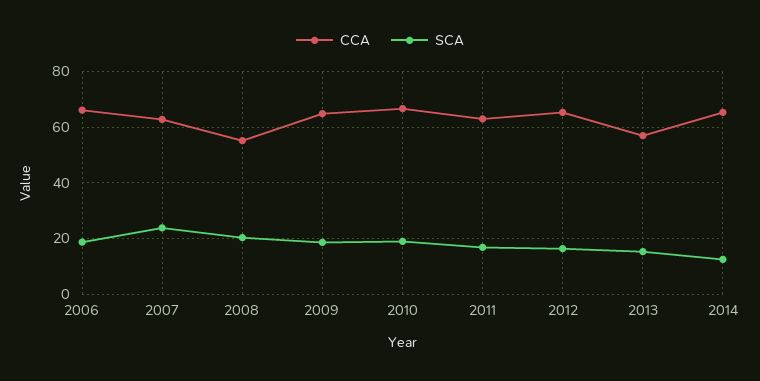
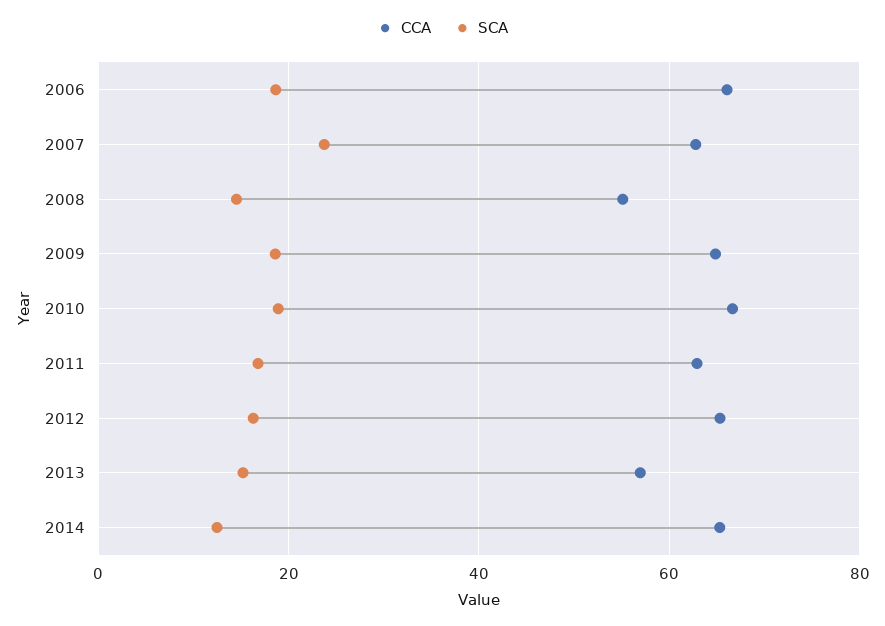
  {
    "CCA": {
      "2006": 66,
      "2007": 62,
      "2008": 56,
      "2009": 64,
      "2010": 66,
      "2011": 62,
      "2012": 66,
      "2013": 56,
      "2014": 66
    },
    "SCA": {
      "2006": 18,
      "2007": 24,
-     "2008": 20,
+     "2008": 14,
      "2009": 18,
      "2010": 18,
      "2011": 16,
      "2012": 16,
      "2013": 16,
      "2014": 12
    }
  }

